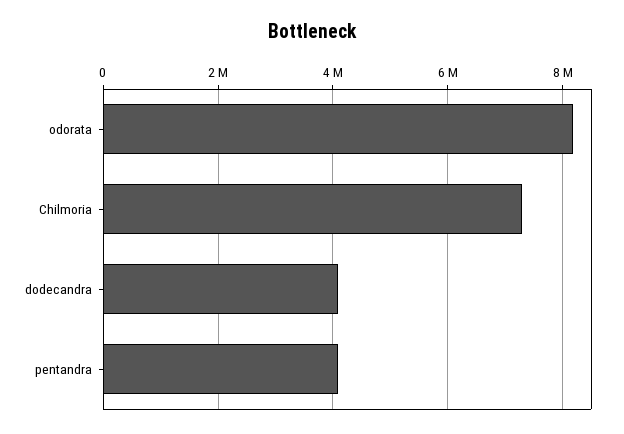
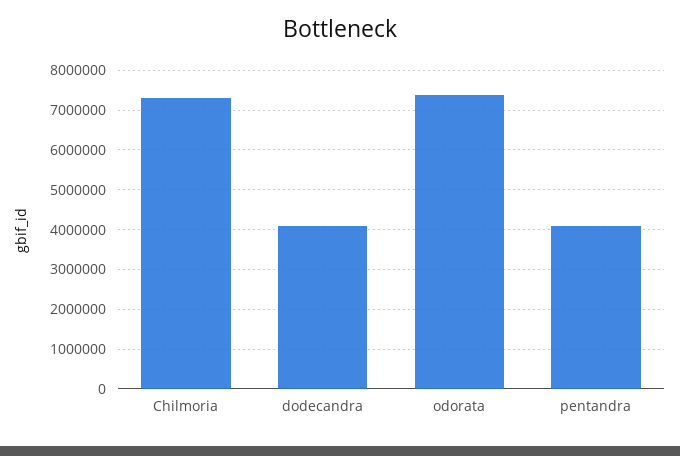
  {
-   "odorata": 8200000,
+   "odorata": 7400000,
    "Chilmoria": 7200000,
    "dodecandra": 4000000,
    "pentandra": 4000000
  }

